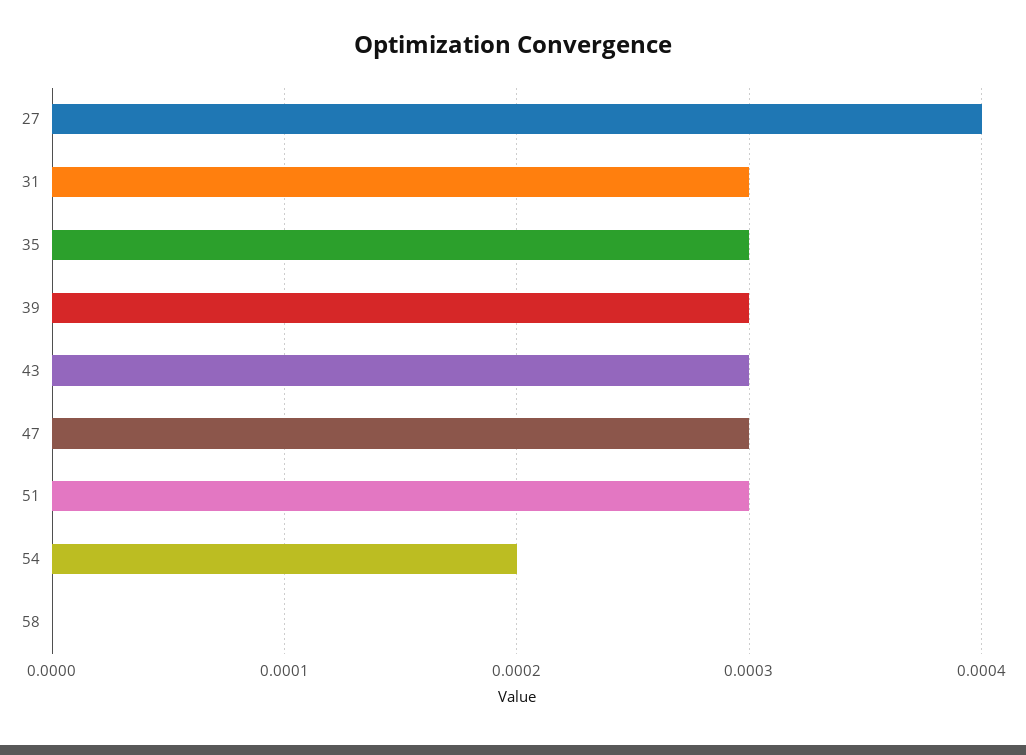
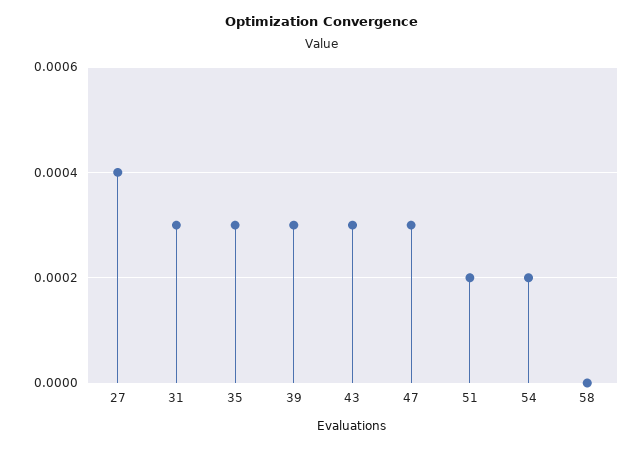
  {
    "27": 0.0004,
    "31": 0.0003,
    "35": 0.0003,
    "39": 0.0003,
    "43": 0.0003,
    "47": 0.0003,
-   "51": 0.0003,
+   "51": 0.0002,
    "54": 0.0002,
    "58": 0
  }

